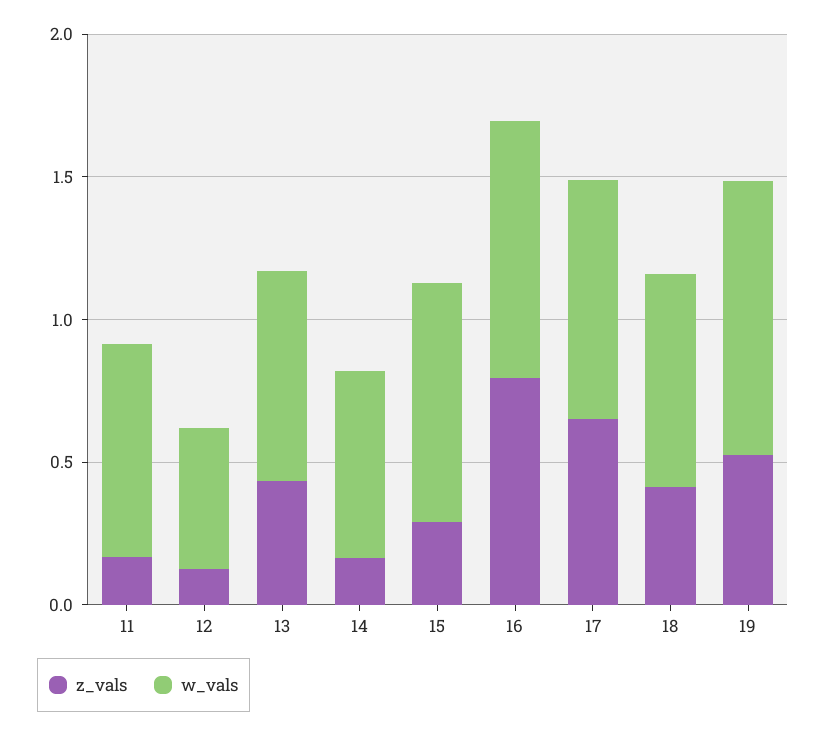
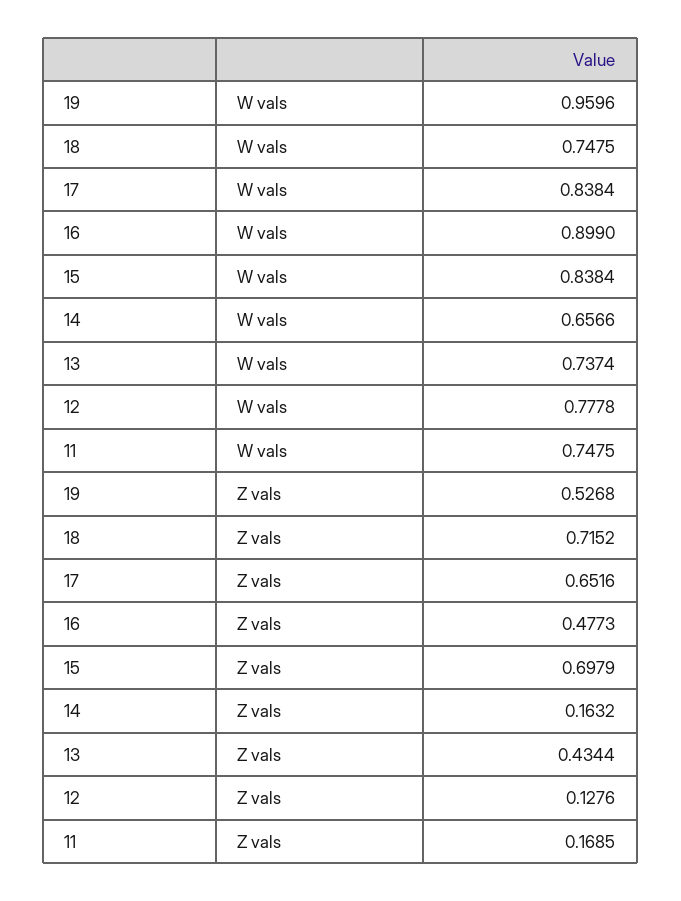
  {
    "z_vals": {
      "11": 0.1685,
      "12": 0.1276,
      "13": 0.4344,
      "14": 0.1632,
-     "15": 0.3,
+     "15": 0.6979,
-     "16": 0.8,
+     "16": 0.4773,
      "17": 0.6516,
-     "18": 0.4,
+     "18": 0.7152,
      "19": 0.5268
    },
    "w_vals": {
      "11": 0.7475,
-     "12": 0.5,
+     "12": 0.7778,
      "13": 0.7374,
      "14": 0.6566,
      "15": 0.8384,
      "16": 0.899,
      "17": 0.8384,
      "18": 0.7475,
      "19": 0.9596
    }
  }

